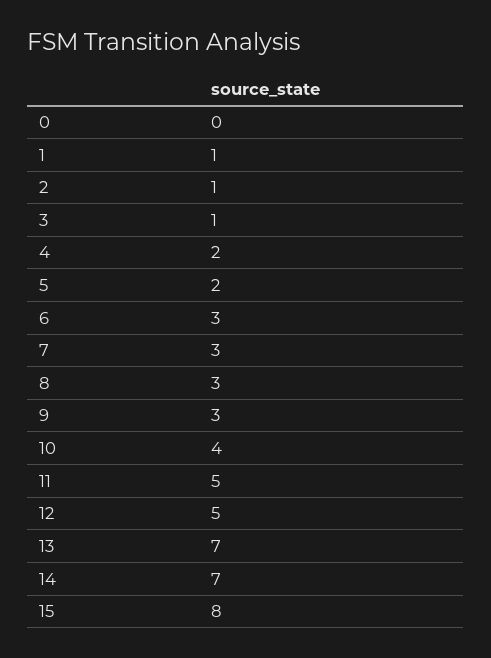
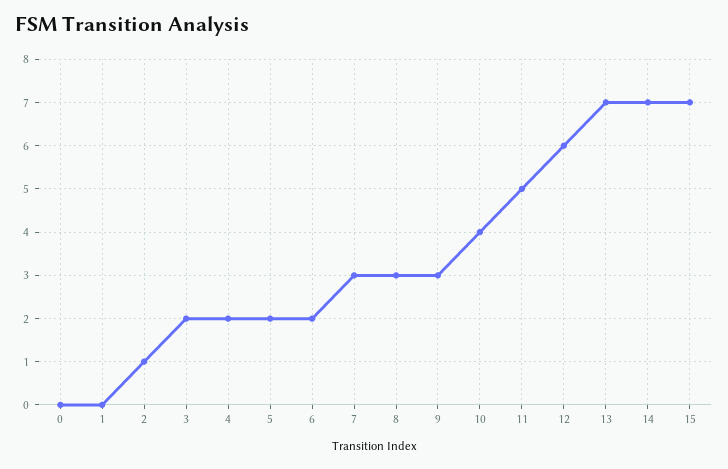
  {
    "0": 0,
-   "1": 1,
+   "1": 0,
    "2": 1,
-   "3": 1,
+   "3": 2,
    "4": 2,
    "5": 2,
-   "6": 3,
+   "6": 2,
    "7": 3,
    "8": 3,
    "9": 3,
    "10": 4,
    "11": 5,
-   "12": 5,
+   "12": 6,
    "13": 7,
    "14": 7,
-   "15": 8
+   "15": 7
  }

